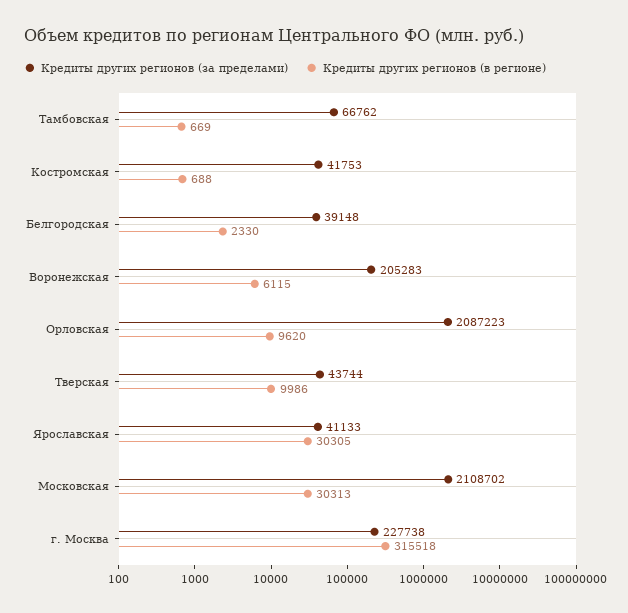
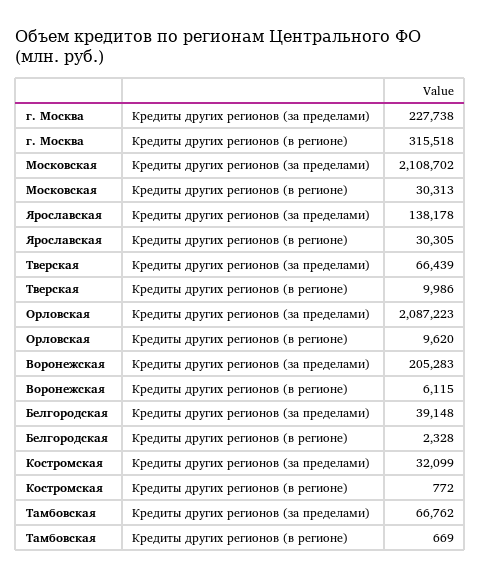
  {
    "Кредиты других регионов (за пределами)": {
      "Тамбовская": 66762,
-     "Костромская": 41753,
+     "Костромская": 32099,
      "Белгородская": 39148,
      "Воронежская": 205283,
      "Орловская": 2087223,
-     "Тверская": 43744,
+     "Тверская": 66439,
-     "Ярославская": 41133,
+     "Ярославская": 138178,
      "Московская": 2108702,
      "г. Москва": 227738
    },
    "Кредиты других регионов (в регионе)": {
      "Тамбовская": 669,
-     "Костромская": 688,
+     "Костромская": 772,
-     "Белгородская": 2330,
+     "Белгородская": 2328,
      "Воронежская": 6115,
      "Орловская": 9620,
      "Тверская": 9986,
      "Ярославская": 30305,
      "Московская": 30313,
      "г. Москва": 315518
    }
  }

